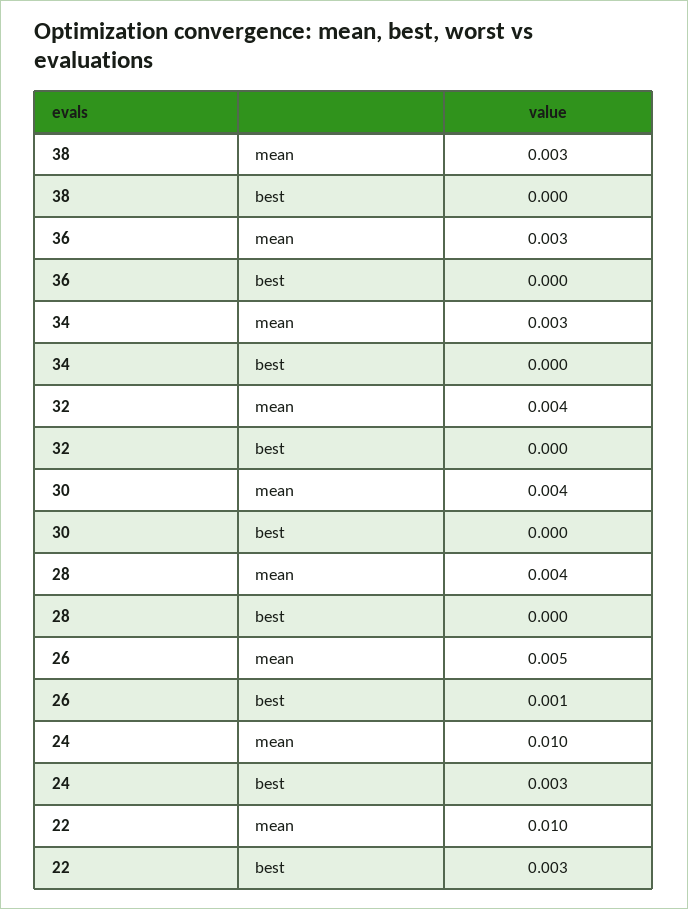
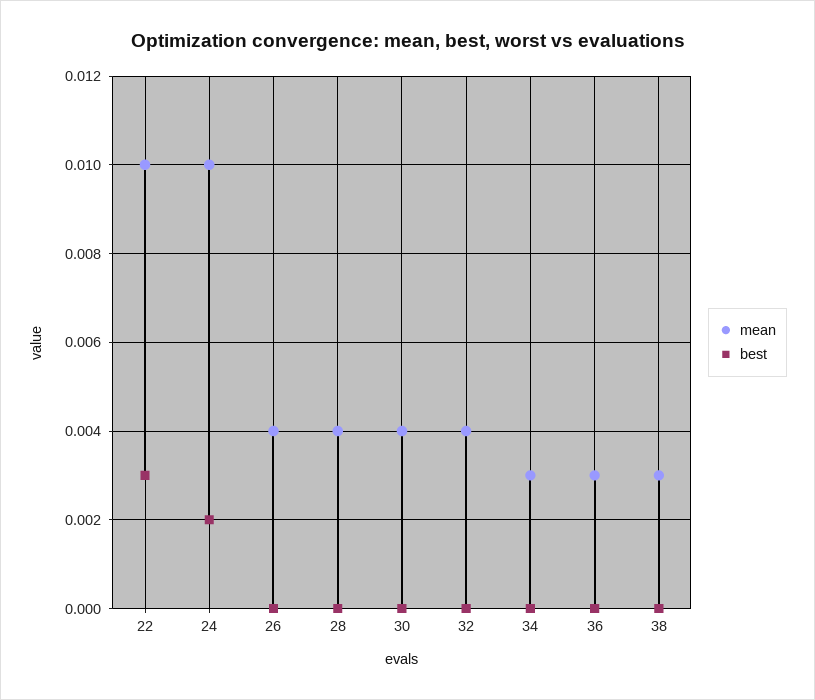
  {
    "mean": {
      "38": 0.003,
      "36": 0.003,
      "34": 0.003,
      "32": 0.004,
      "30": 0.004,
      "28": 0.004,
-     "26": 0.005,
+     "26": 0.004,
      "24": 0.01,
      "22": 0.01
    },
    "best": {
      "38": 0,
      "36": 0,
      "34": 0,
      "32": 0,
      "30": 0,
      "28": 0,
-     "26": 0.001,
+     "26": 0,
-     "24": 0.003,
+     "24": 0.002,
      "22": 0.003
    }
  }

